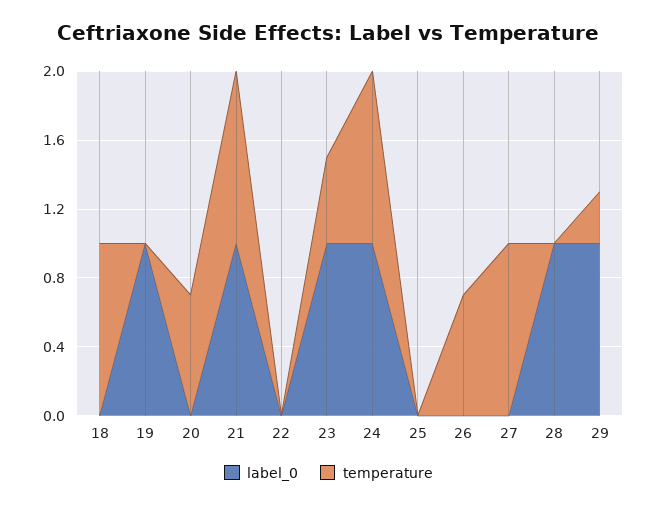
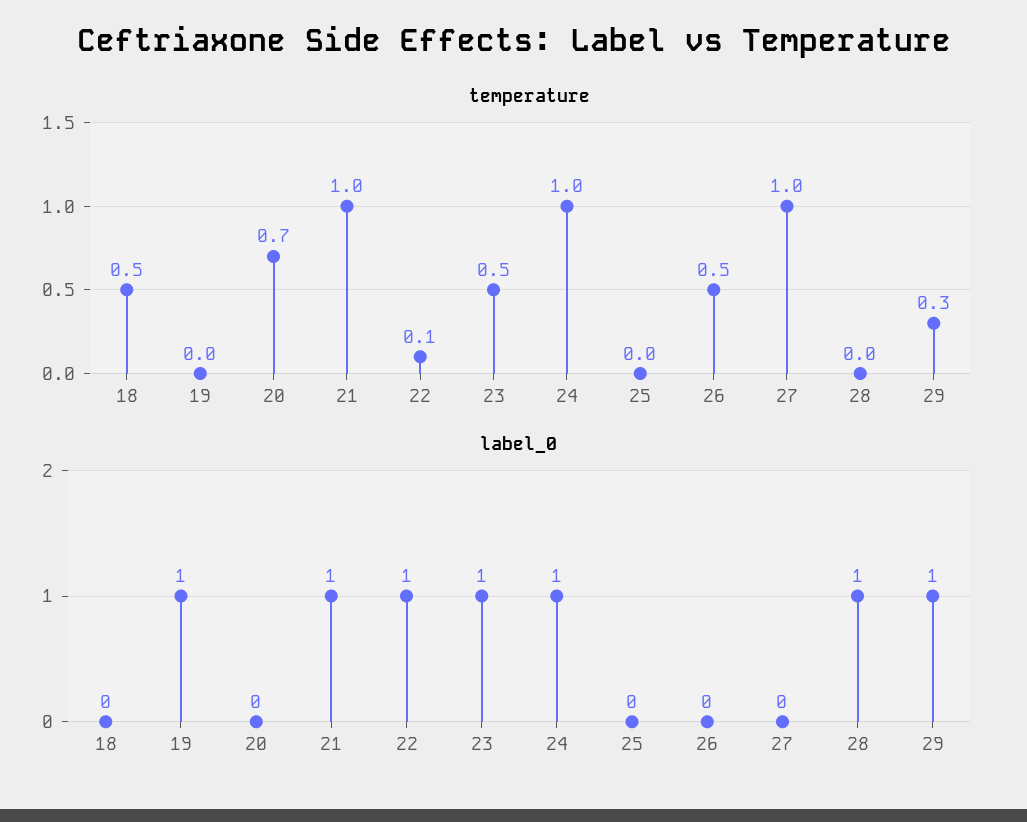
  {
    "label_0": {
      "18": 0,
      "19": 1,
      "20": 0,
      "21": 1,
-     "22": 0,
+     "22": 1,
      "23": 1,
      "24": 1,
      "25": 0,
      "26": 0,
      "27": 0,
      "28": 1,
      "29": 1
    },
    "temperature": {
-     "18": 1,
+     "18": 0.5,
      "19": 0,
      "20": 0.7,
      "21": 1,
-     "22": 0,
+     "22": 0.1,
      "23": 0.5,
      "24": 1,
      "25": 0,
-     "26": 0.7,
+     "26": 0.5,
      "27": 1,
      "28": 0,
      "29": 0.3
    }
  }

